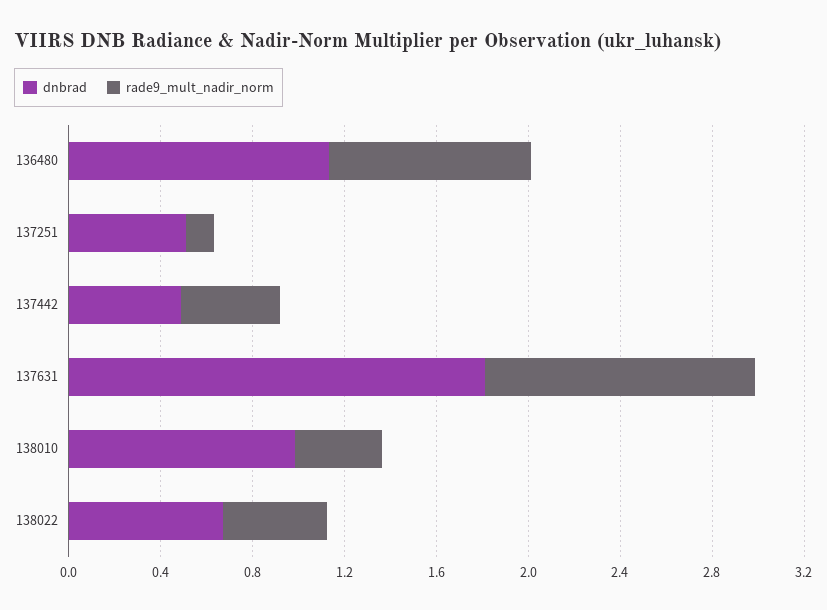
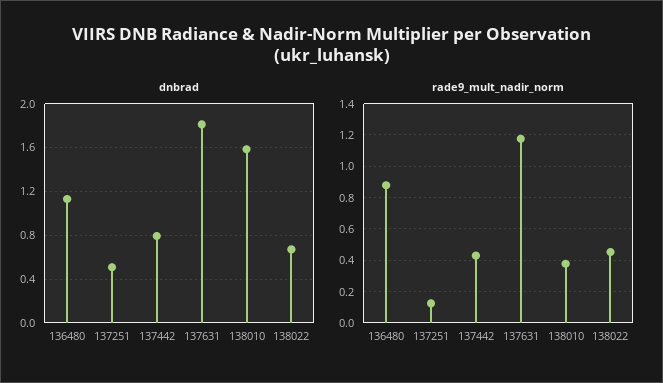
  {
    "dnbrad": {
      "136480": 1.1,
      "137251": 0.5,
-     "137442": 0.5,
+     "137442": 0.8,
      "137631": 1.8,
-     "138010": 1,
+     "138010": 1.6,
      "138022": 0.7
    },
    "rade9_mult_nadir_norm": {
      "136480": 0.9,
      "137251": 0.15,
      "137442": 0.45,
      "137631": 1.2,
      "138010": 0.4,
      "138022": 0.45
    }
  }

